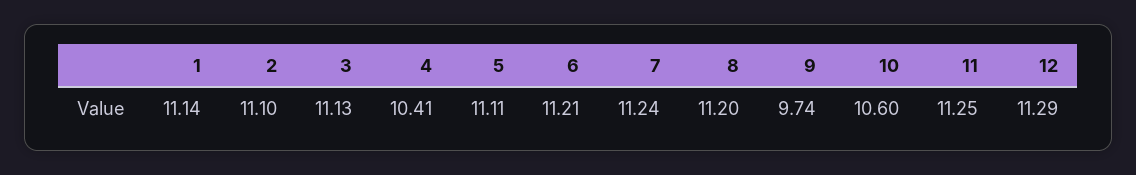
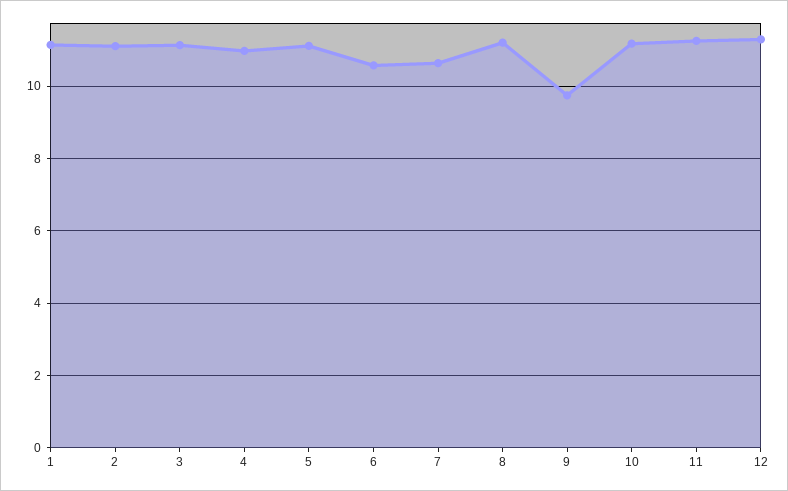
  {
    "1": 11.14,
    "2": 11.1,
    "3": 11.13,
-   "4": 10.41,
+   "4": 11,
    "5": 11.11,
-   "6": 11.21,
+   "6": 10.6,
-   "7": 11.24,
+   "7": 10.6,
    "8": 11.2,
    "9": 9.74,
-   "10": 10.6,
+   "10": 11.2,
    "11": 11.25,
    "12": 11.29
  }

